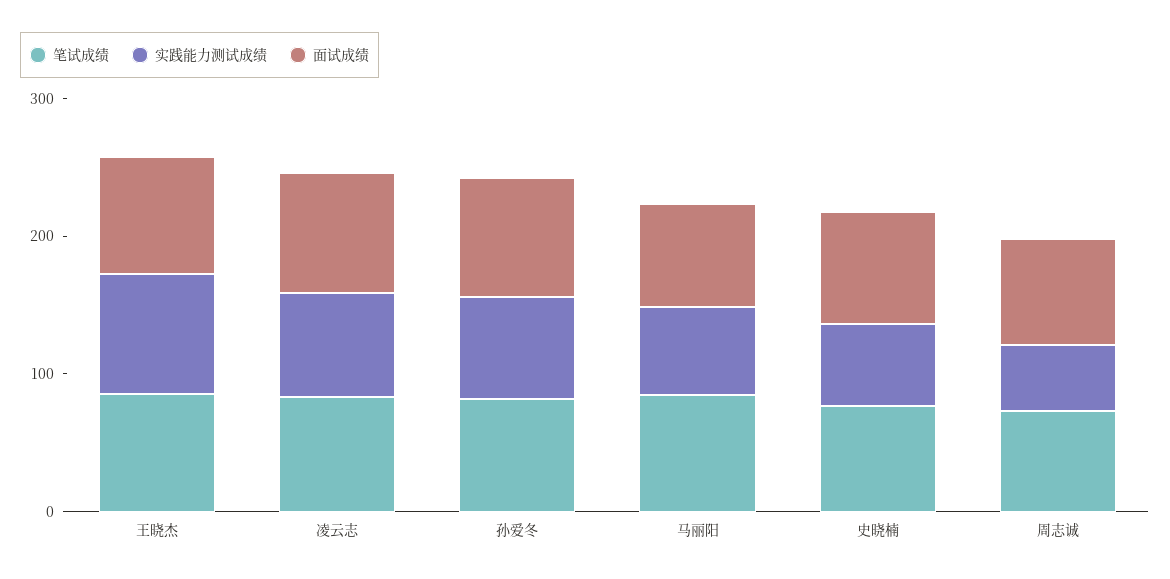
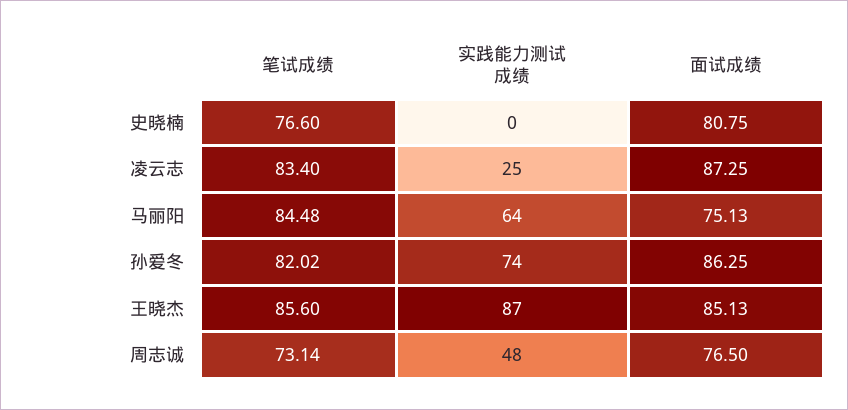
  {
    "笔试成绩": {
      "王晓杰": 85.6,
      "凌云志": 83.4,
      "孙爱冬": 82.02,
      "马丽阳": 84.48,
      "史晓楠": 76.6,
      "周志诚": 73.14
    },
    "实践能力测试成绩": {
      "王晓杰": 87,
-     "凌云志": 80,
+     "凌云志": 25,
      "孙爱冬": 74,
      "马丽阳": 64,
-     "史晓楠": 60,
+     "史晓楠": 0,
      "周志诚": 48
    },
    "面试成绩": {
      "王晓杰": 85.13,
      "凌云志": 87.25,
      "孙爱冬": 86.25,
      "马丽阳": 75.13,
      "史晓楠": 80.75,
      "周志诚": 76.5
    }
  }

